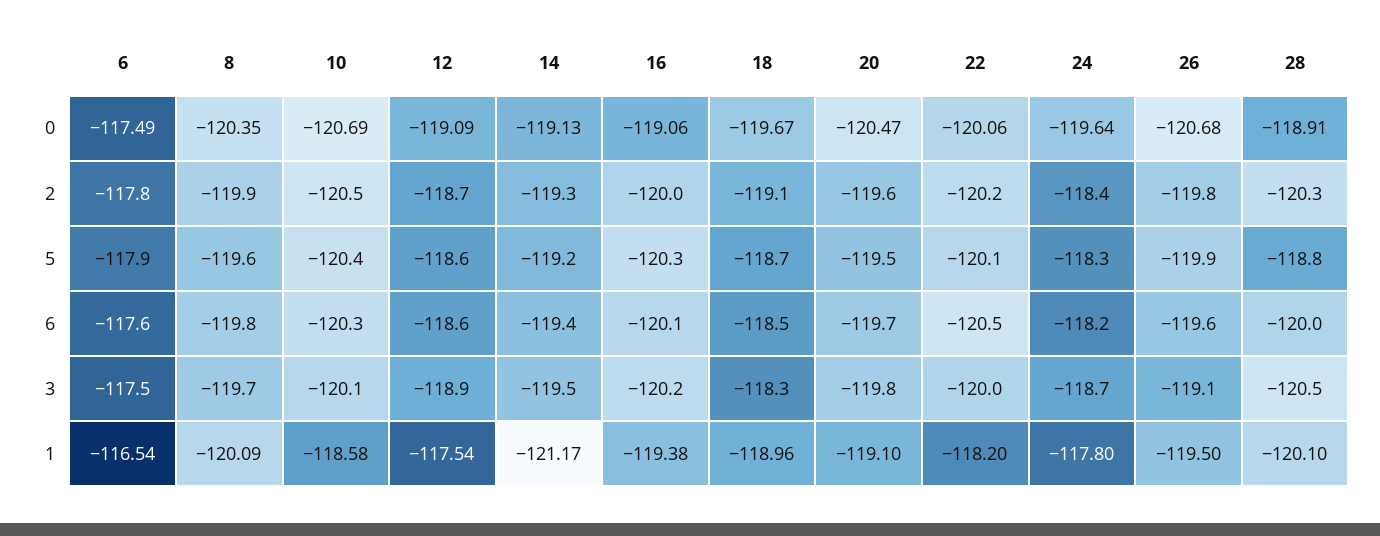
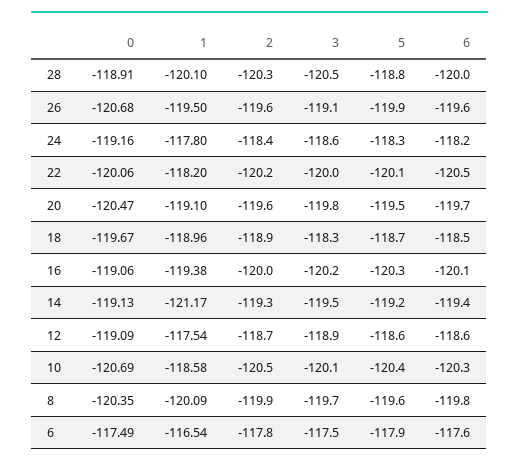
  {
    "6": {
      "0": -117.49,
      "2": -117.8,
      "5": -117.9,
      "6": -117.6,
      "3": -117.5,
      "1": -116.54
    },
    "8": {
      "0": -120.35,
      "2": -119.9,
      "5": -119.6,
      "6": -119.8,
      "3": -119.7,
      "1": -120.09
    },
    "10": {
      "0": -120.69,
      "2": -120.5,
      "5": -120.4,
      "6": -120.3,
      "3": -120.1,
      "1": -118.58
    },
    "12": {
      "0": -119.09,
      "2": -118.7,
      "5": -118.6,
      "6": -118.6,
      "3": -118.9,
      "1": -117.54
    },
    "14": {
      "0": -119.13,
      "2": -119.3,
      "5": -119.2,
      "6": -119.4,
      "3": -119.5,
      "1": -121.17
    },
    "16": {
      "0": -119.06,
      "2": -120,
      "5": -120.3,
      "6": -120.1,
      "3": -120.2,
      "1": -119.38
    },
    "18": {
      "0": -119.67,
-     "2": -119.1,
+     "2": -118.9,
      "5": -118.7,
      "6": -118.5,
      "3": -118.3,
      "1": -118.96
    },
    "20": {
      "0": -120.47,
      "2": -119.6,
      "5": -119.5,
      "6": -119.7,
      "3": -119.8,
      "1": -119.1
    },
    "22": {
      "0": -120.06,
      "2": -120.2,
      "5": -120.1,
      "6": -120.5,
      "3": -120,
      "1": -118.2
    },
    "24": {
-     "0": -119.64,
+     "0": -119.16,
      "2": -118.4,
      "5": -118.3,
      "6": -118.2,
-     "3": -118.7,
+     "3": -118.6,
      "1": -117.8
    },
    "26": {
      "0": -120.68,
-     "2": -119.8,
+     "2": -119.6,
      "5": -119.9,
      "6": -119.6,
      "3": -119.1,
      "1": -119.5
    },
    "28": {
      "0": -118.91,
      "2": -120.3,
      "5": -118.8,
      "6": -120,
      "3": -120.5,
      "1": -120.1
    }
  }

